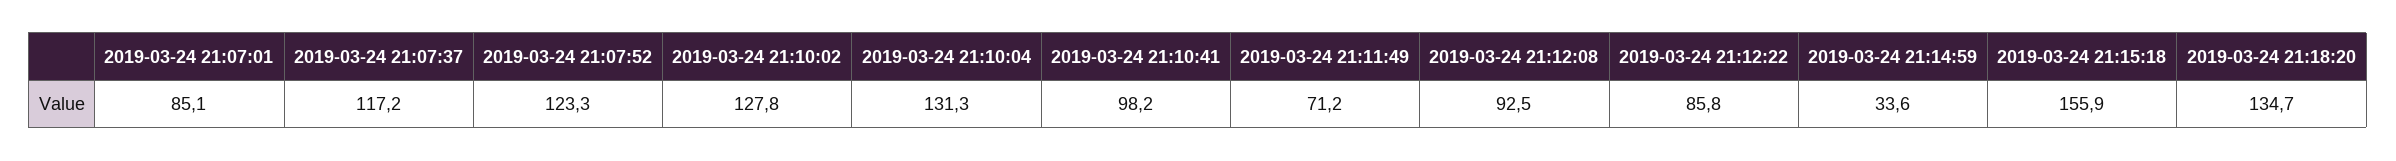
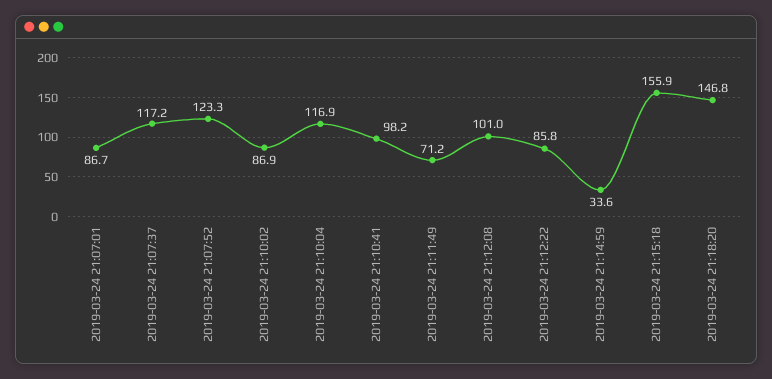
  {
-   "2019-03-24 21:07:01": 85.1,
+   "2019-03-24 21:07:01": 86.7,
    "2019-03-24 21:07:37": 117.2,
    "2019-03-24 21:07:52": 123.3,
-   "2019-03-24 21:10:02": 127.8,
+   "2019-03-24 21:10:02": 86.9,
-   "2019-03-24 21:10:04": 131.3,
+   "2019-03-24 21:10:04": 116.9,
    "2019-03-24 21:10:41": 98.2,
    "2019-03-24 21:11:49": 71.2,
-   "2019-03-24 21:12:08": 92.5,
+   "2019-03-24 21:12:08": 101,
    "2019-03-24 21:12:22": 85.8,
    "2019-03-24 21:14:59": 33.6,
    "2019-03-24 21:15:18": 155.9,
-   "2019-03-24 21:18:20": 134.7
+   "2019-03-24 21:18:20": 146.8
  }

